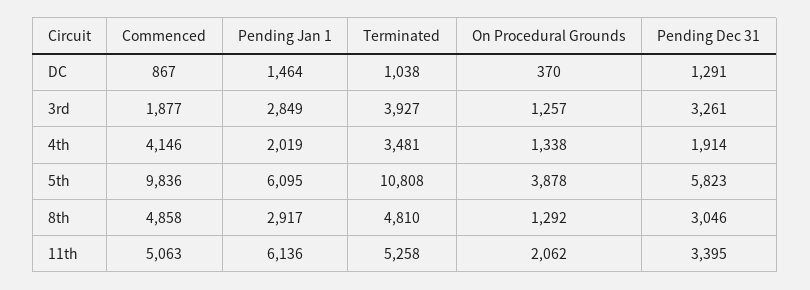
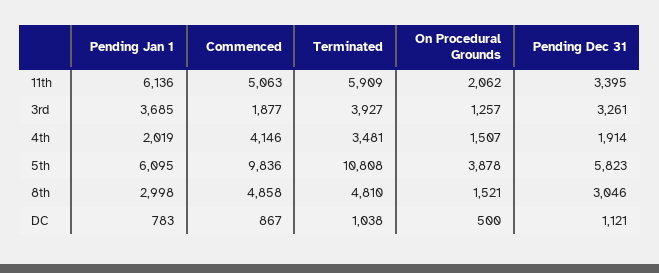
  {
    "Commenced": {
      "DC": 867,
      "3rd": 1877,
      "4th": 4146,
      "5th": 9836,
      "8th": 4858,
      "11th": 5063
    },
    "Pending Jan 1": {
-     "DC": 1464,
+     "DC": 783,
-     "3rd": 2849,
+     "3rd": 3685,
      "4th": 2019,
      "5th": 6095,
-     "8th": 2917,
+     "8th": 2998,
      "11th": 6136
    },
    "Terminated": {
      "DC": 1038,
      "3rd": 3927,
      "4th": 3481,
      "5th": 10808,
      "8th": 4810,
-     "11th": 5258
+     "11th": 5909
    },
    "On Procedural Grounds": {
-     "DC": 370,
+     "DC": 500,
      "3rd": 1257,
-     "4th": 1338,
+     "4th": 1507,
      "5th": 3878,
-     "8th": 1292,
+     "8th": 1521,
      "11th": 2062
    },
    "Pending Dec 31": {
-     "DC": 1291,
+     "DC": 1121,
      "3rd": 3261,
      "4th": 1914,
      "5th": 5823,
      "8th": 3046,
      "11th": 3395
    }
  }

